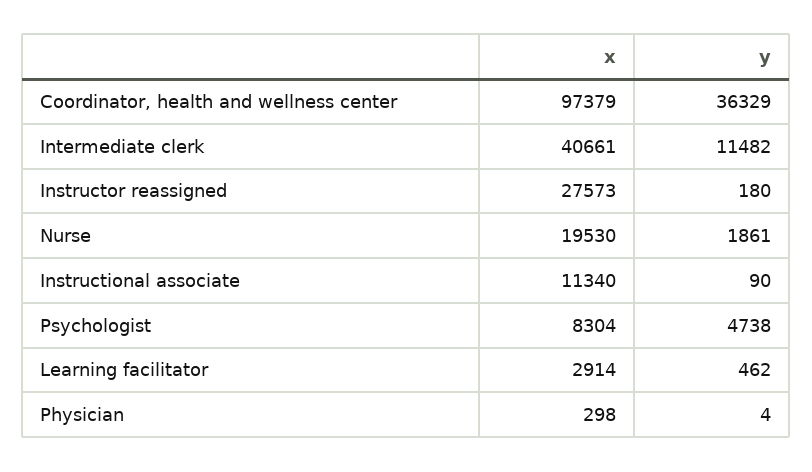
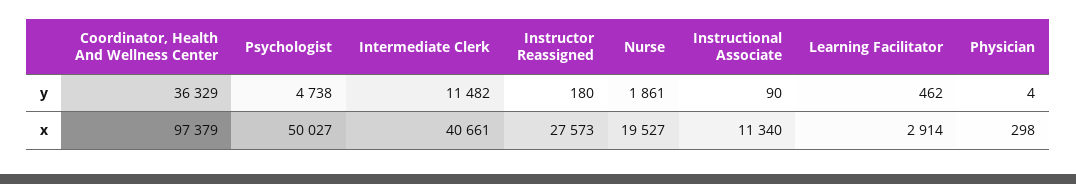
  {
    "x": {
      "Coordinator, health and wellness center": 97379,
      "Intermediate clerk": 40661,
      "Instructor reassigned": 27573,
-     "Nurse": 19530,
+     "Nurse": 19527,
      "Instructional associate": 11340,
-     "Psychologist": 8304,
+     "Psychologist": 50027,
      "Learning facilitator": 2914,
      "Physician": 298
    },
    "y": {
      "Coordinator, health and wellness center": 36329,
      "Intermediate clerk": 11482,
      "Instructor reassigned": 180,
      "Nurse": 1861,
      "Instructional associate": 90,
      "Psychologist": 4738,
      "Learning facilitator": 462,
      "Physician": 4
    }
  }

